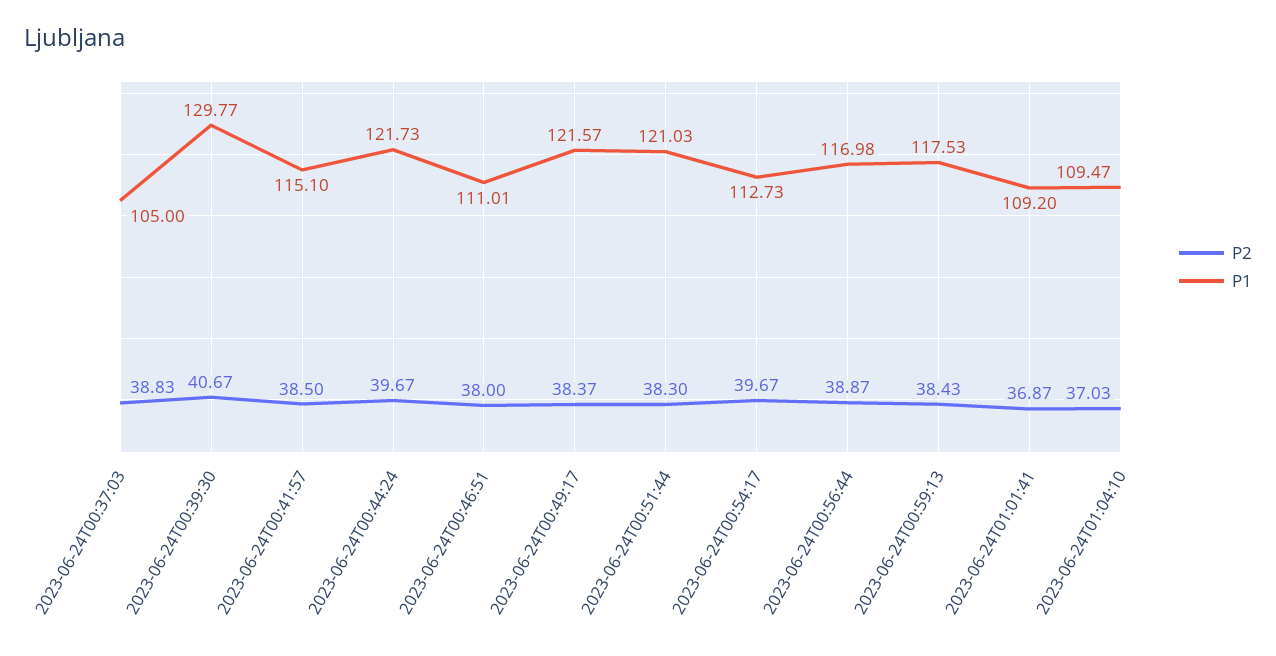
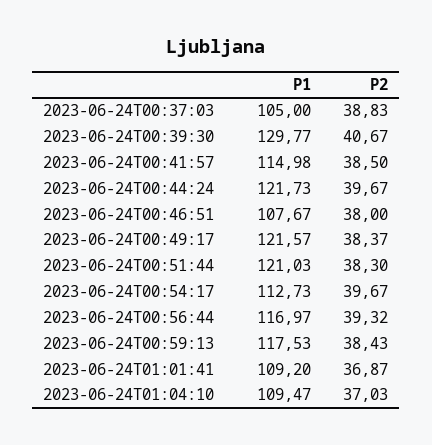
  {
    "P2": {
      "2023-06-24T00:37:03": 38.83,
      "2023-06-24T00:39:30": 40.67,
      "2023-06-24T00:41:57": 38.5,
      "2023-06-24T00:44:24": 39.67,
      "2023-06-24T00:46:51": 38,
      "2023-06-24T00:49:17": 38.37,
      "2023-06-24T00:51:44": 38.3,
      "2023-06-24T00:54:17": 39.67,
-     "2023-06-24T00:56:44": 38.87,
+     "2023-06-24T00:56:44": 39.32,
      "2023-06-24T00:59:13": 38.43,
      "2023-06-24T01:01:41": 36.87,
      "2023-06-24T01:04:10": 37.03
    },
    "P1": {
      "2023-06-24T00:37:03": 105,
      "2023-06-24T00:39:30": 129.77,
-     "2023-06-24T00:41:57": 115.1,
+     "2023-06-24T00:41:57": 114.98,
      "2023-06-24T00:44:24": 121.73,
-     "2023-06-24T00:46:51": 111.01,
+     "2023-06-24T00:46:51": 107.67,
      "2023-06-24T00:49:17": 121.57,
      "2023-06-24T00:51:44": 121.03,
      "2023-06-24T00:54:17": 112.73,
-     "2023-06-24T00:56:44": 116.98,
+     "2023-06-24T00:56:44": 116.97,
      "2023-06-24T00:59:13": 117.53,
      "2023-06-24T01:01:41": 109.2,
      "2023-06-24T01:04:10": 109.47
    }
  }

